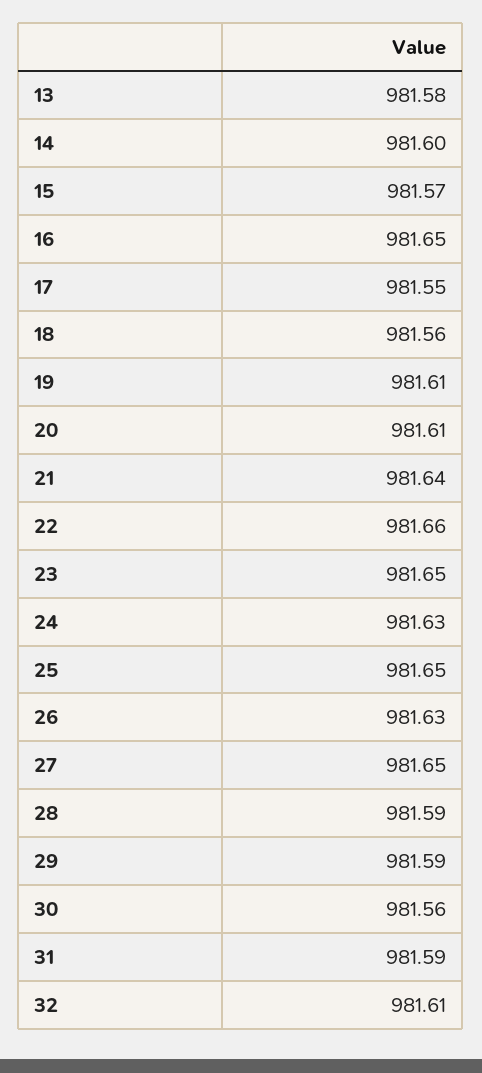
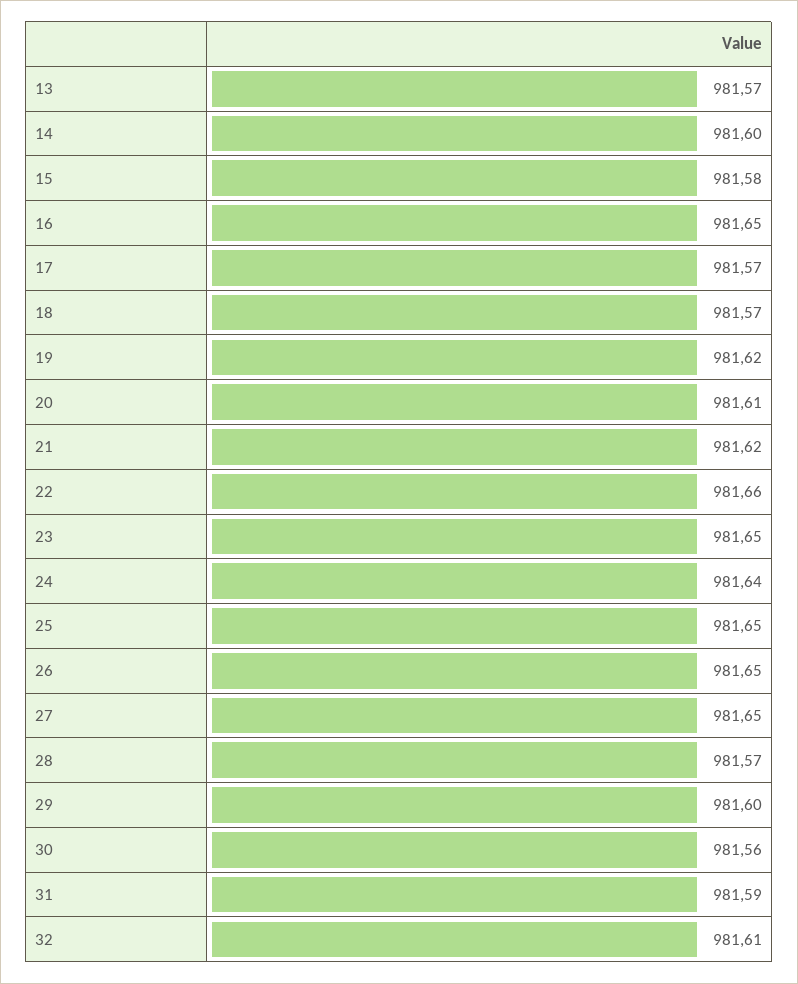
  {
-   "13": 981.58,
+   "13": 981.57,
    "14": 981.6,
-   "15": 981.57,
+   "15": 981.58,
    "16": 981.65,
-   "17": 981.55,
+   "17": 981.57,
-   "18": 981.56,
+   "18": 981.57,
-   "19": 981.61,
+   "19": 981.62,
    "20": 981.61,
-   "21": 981.64,
+   "21": 981.62,
    "22": 981.66,
    "23": 981.65,
-   "24": 981.63,
+   "24": 981.64,
    "25": 981.65,
-   "26": 981.63,
+   "26": 981.65,
    "27": 981.65,
-   "28": 981.59,
+   "28": 981.57,
-   "29": 981.59,
+   "29": 981.6,
    "30": 981.56,
    "31": 981.59,
    "32": 981.61
  }

